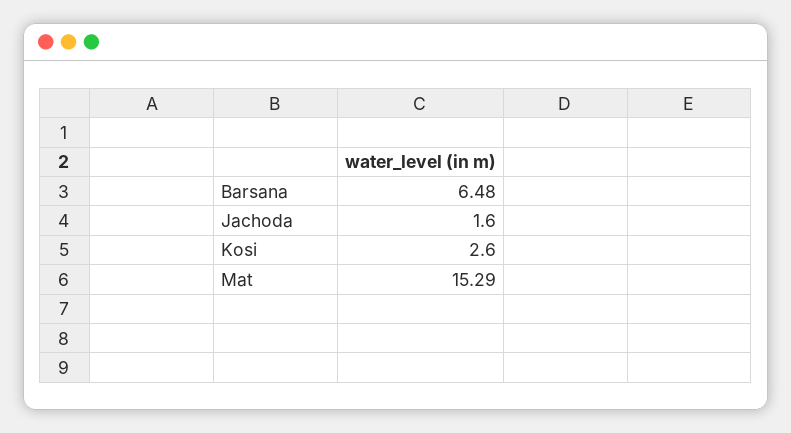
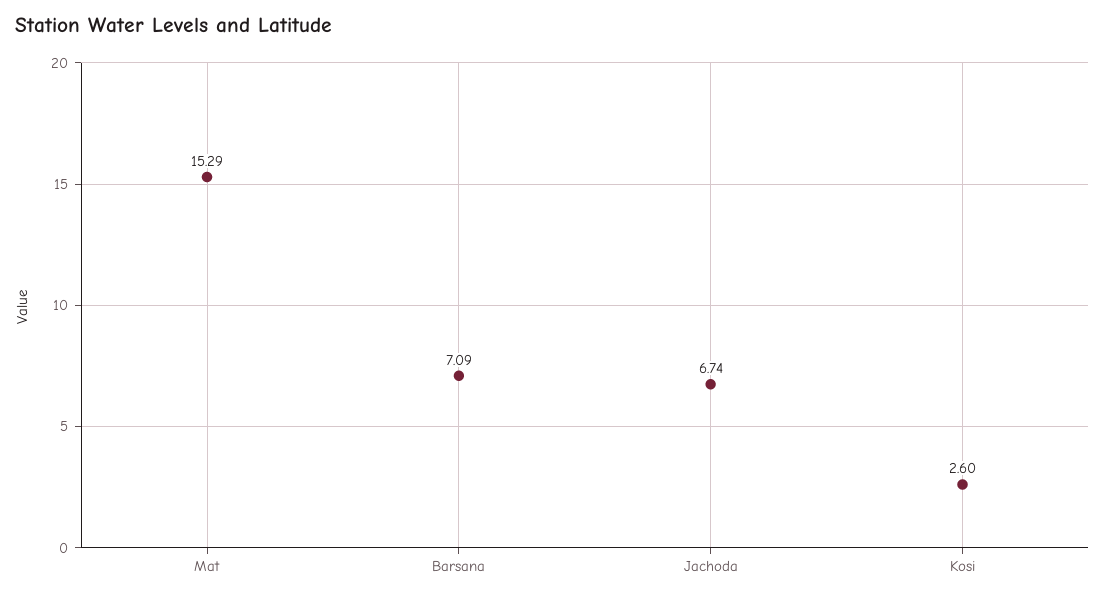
  {
-   "Barsana": 6.48,
+   "Barsana": 7.09,
-   "Jachoda": 1.6,
+   "Jachoda": 6.74,
    "Kosi": 2.6,
    "Mat": 15.29
  }

